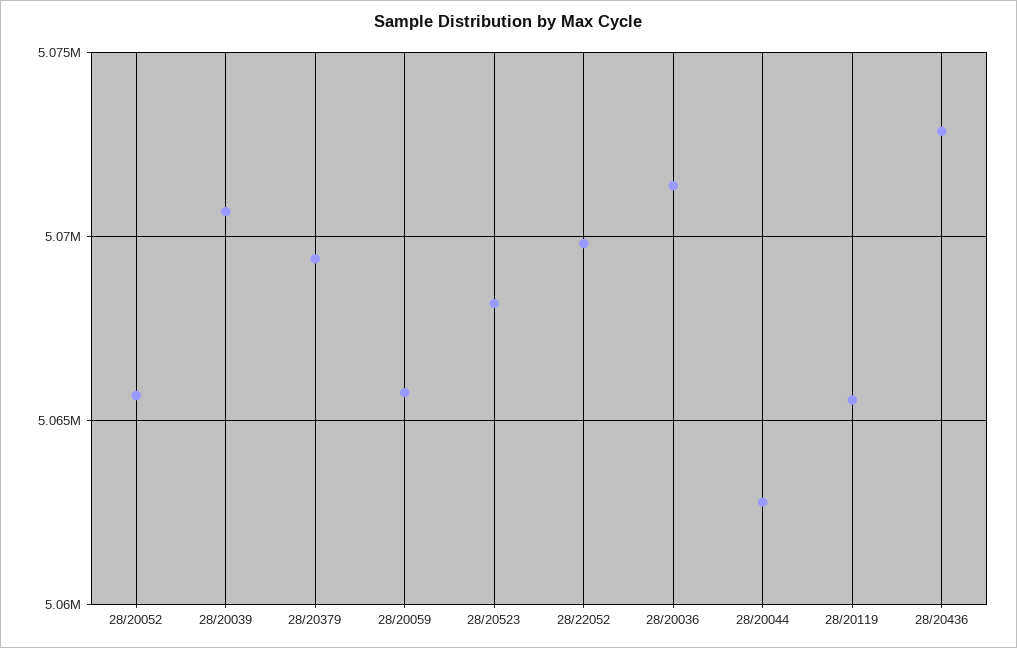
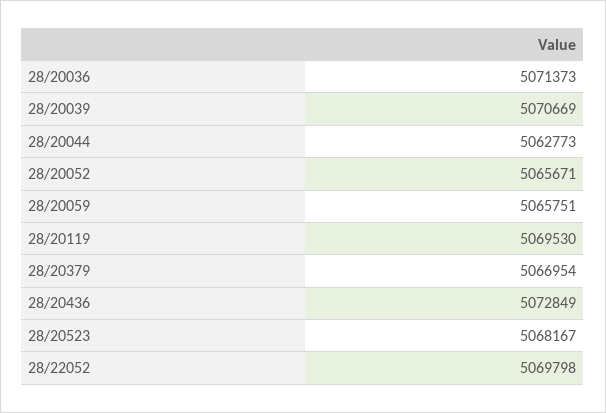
  {
    "28/20052": 5065671,
    "28/20039": 5070669,
-   "28/20379": 5069500,
+   "28/20379": 5066954,
    "28/20059": 5065751,
    "28/20523": 5068167,
    "28/22052": 5069798,
    "28/20036": 5071373,
    "28/20044": 5062773,
-   "28/20119": 5065500,
+   "28/20119": 5069530,
    "28/20436": 5072849
  }

